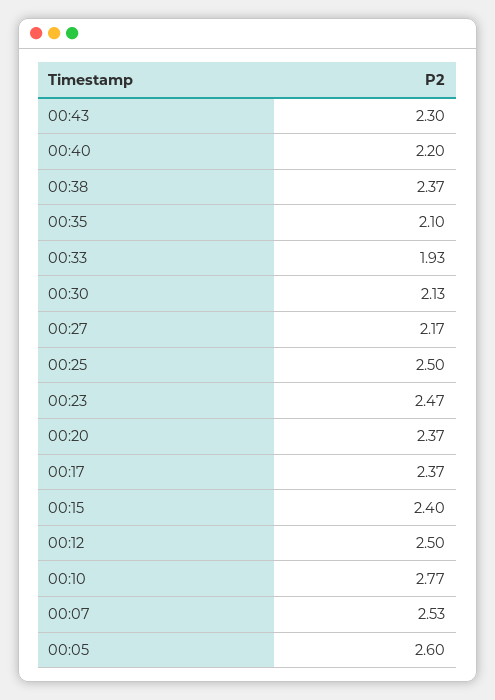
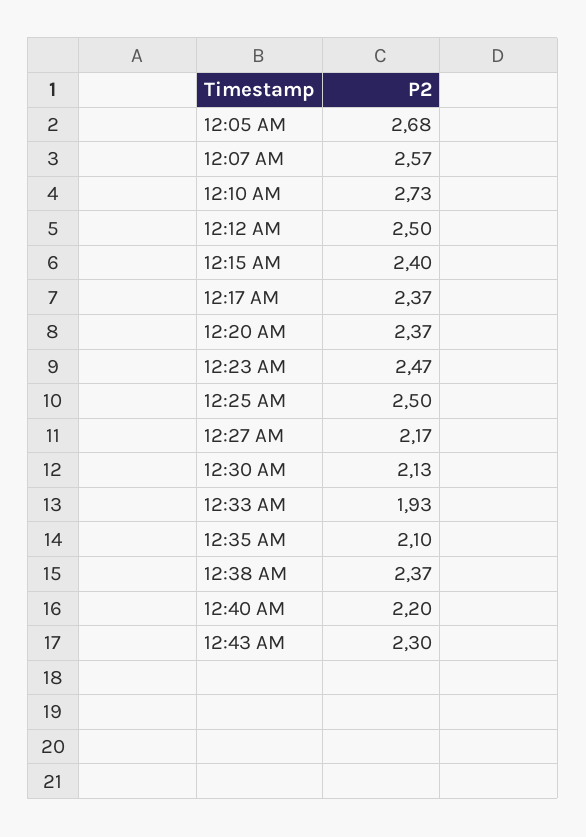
  {
    "00:43": 2.3,
    "00:40": 2.2,
    "00:38": 2.37,
    "00:35": 2.1,
    "00:33": 1.93,
    "00:30": 2.13,
    "00:27": 2.17,
    "00:25": 2.5,
    "00:23": 2.47,
    "00:20": 2.37,
    "00:17": 2.37,
    "00:15": 2.4,
    "00:12": 2.5,
-   "00:10": 2.77,
+   "00:10": 2.73,
-   "00:07": 2.53,
+   "00:07": 2.57,
-   "00:05": 2.6
+   "00:05": 2.68
  }

